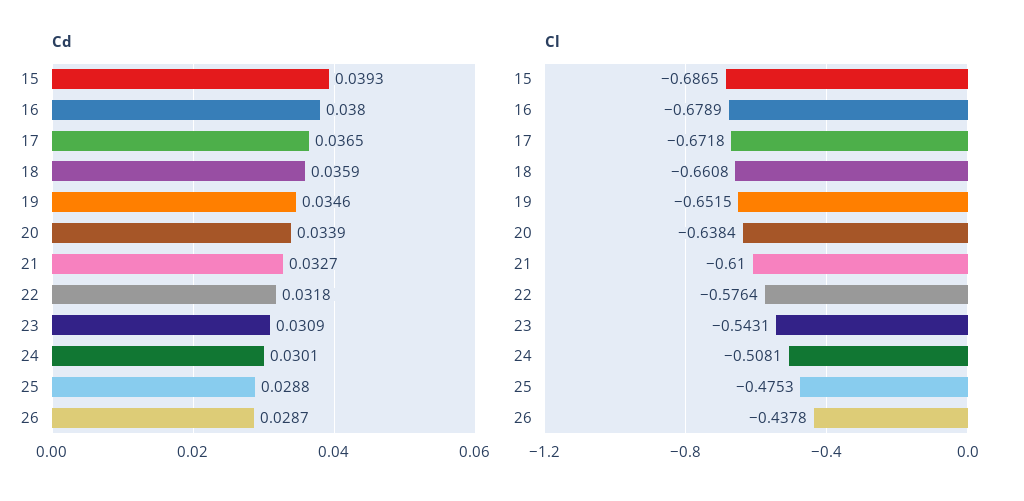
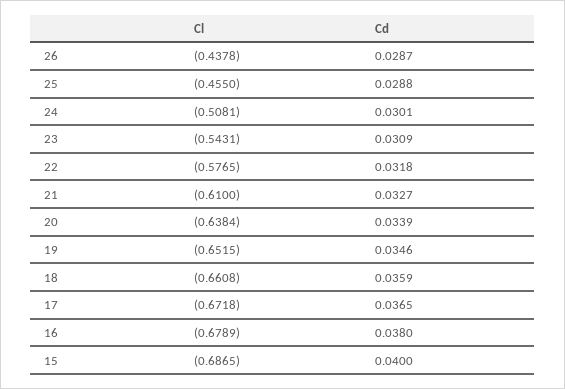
  {
    "Cd": {
-     "15": 0.0393,
+     "15": 0.04,
      "16": 0.038,
      "17": 0.0365,
      "18": 0.0359,
      "19": 0.0346,
      "20": 0.0339,
      "21": 0.0327,
      "22": 0.0318,
      "23": 0.0309,
      "24": 0.0301,
      "25": 0.0288,
      "26": 0.0287
    },
    "Cl": {
      "15": -0.6865,
      "16": -0.6789,
      "17": -0.6718,
      "18": -0.6608,
      "19": -0.6515,
      "20": -0.6384,
      "21": -0.61,
-     "22": -0.5764,
+     "22": -0.5765,
      "23": -0.5431,
      "24": -0.5081,
-     "25": -0.4753,
+     "25": -0.455,
      "26": -0.4378
    }
  }

